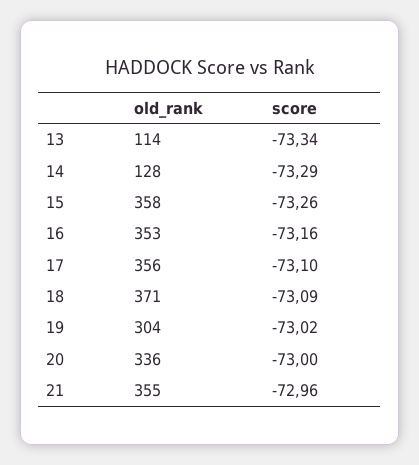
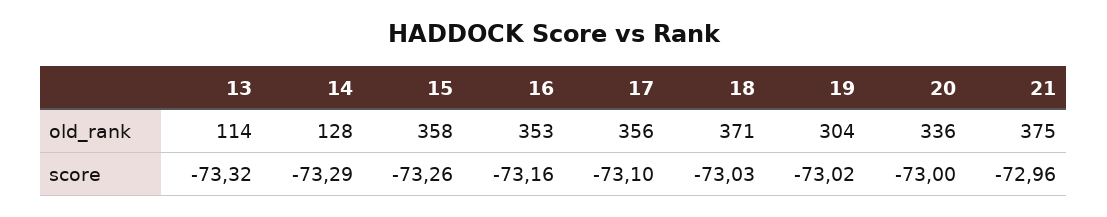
  {
    "old_rank": {
      "13": 114,
      "14": 128,
      "15": 358,
      "16": 353,
      "17": 356,
      "18": 371,
      "19": 304,
      "20": 336,
-     "21": 355
+     "21": 375
    },
    "score": {
-     "13": -73.34,
+     "13": -73.32,
      "14": -73.29,
      "15": -73.26,
      "16": -73.16,
      "17": -73.1,
-     "18": -73.09,
+     "18": -73.03,
      "19": -73.02,
      "20": -73,
      "21": -72.96
    }
  }

